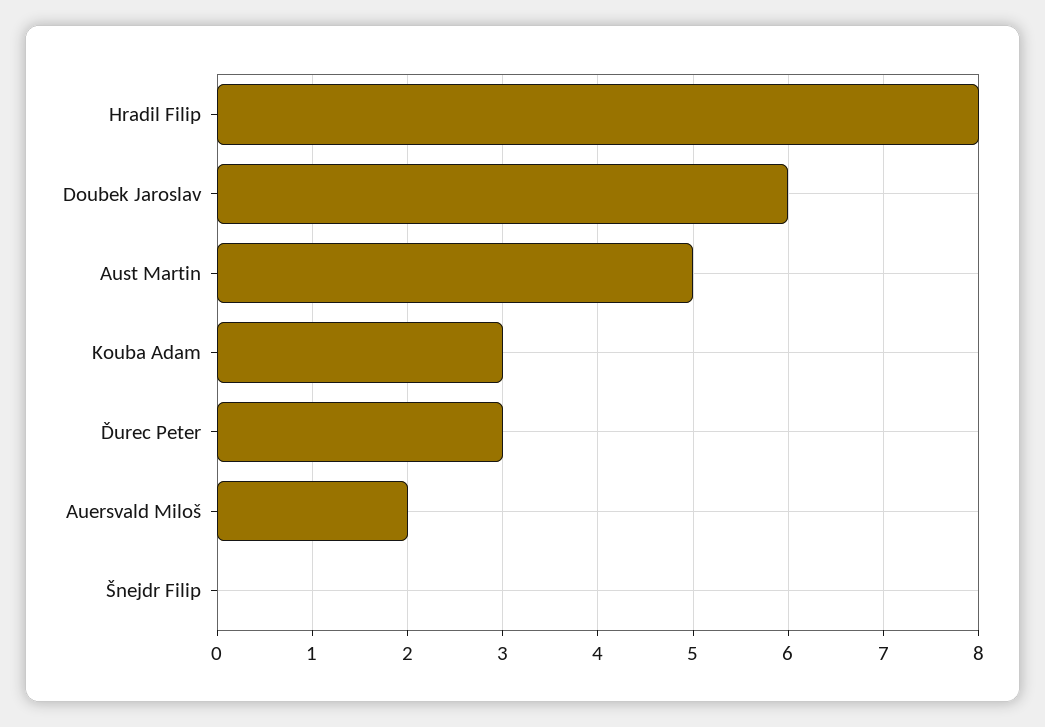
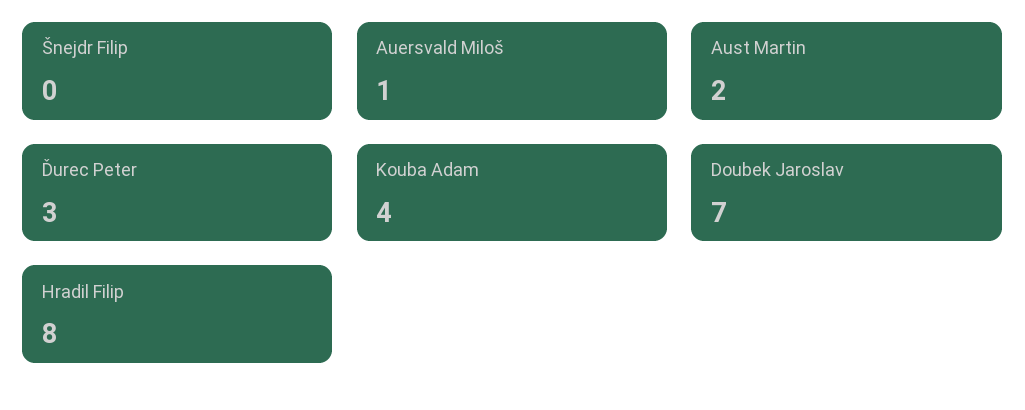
  {
    "Hradil Filip": 8,
-   "Doubek Jaroslav": 6,
+   "Doubek Jaroslav": 7,
-   "Aust Martin": 5,
+   "Aust Martin": 2,
-   "Kouba Adam": 3,
+   "Kouba Adam": 4,
    "Ďurec Peter": 3,
-   "Auersvald Miloš": 2,
+   "Auersvald Miloš": 1,
    "Šnejdr Filip": 0
  }

